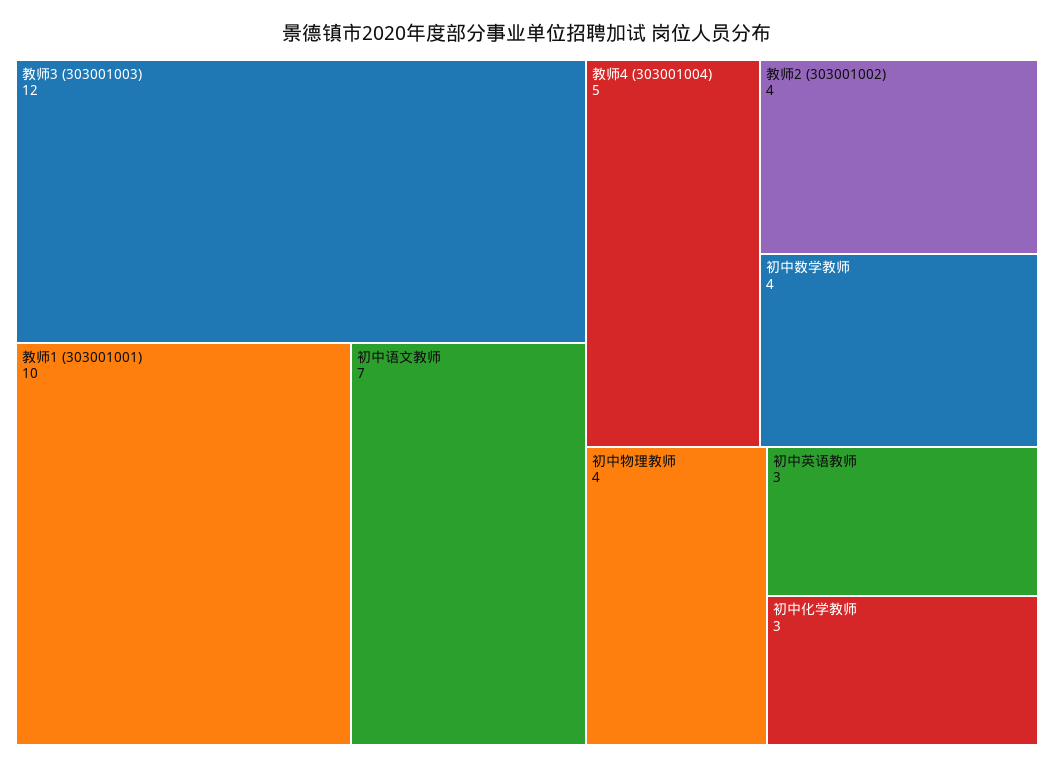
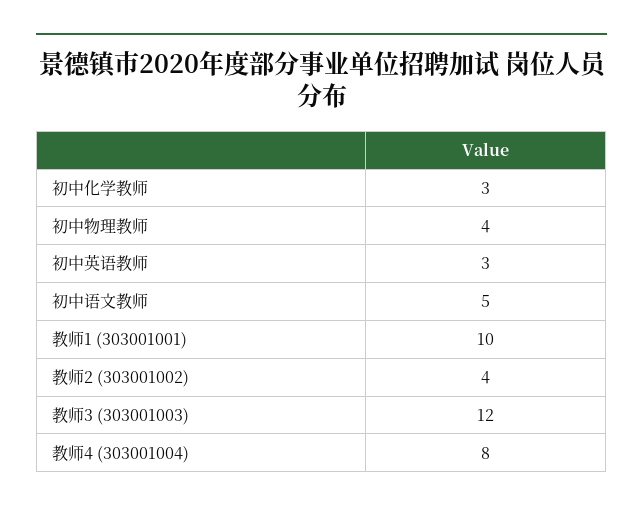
  {
    "教师3 (303001003)": 12,
    "教师1 (303001001)": 10,
-   "初中语文教师": 7,
+   "初中语文教师": 5,
-   "教师4 (303001004)": 5,
+   "教师4 (303001004)": 8,
    "教师2 (303001002)": 4,
-   "初中数学教师": 4,
    "初中物理教师": 4,
    "初中英语教师": 3,
    "初中化学教师": 3
  }

